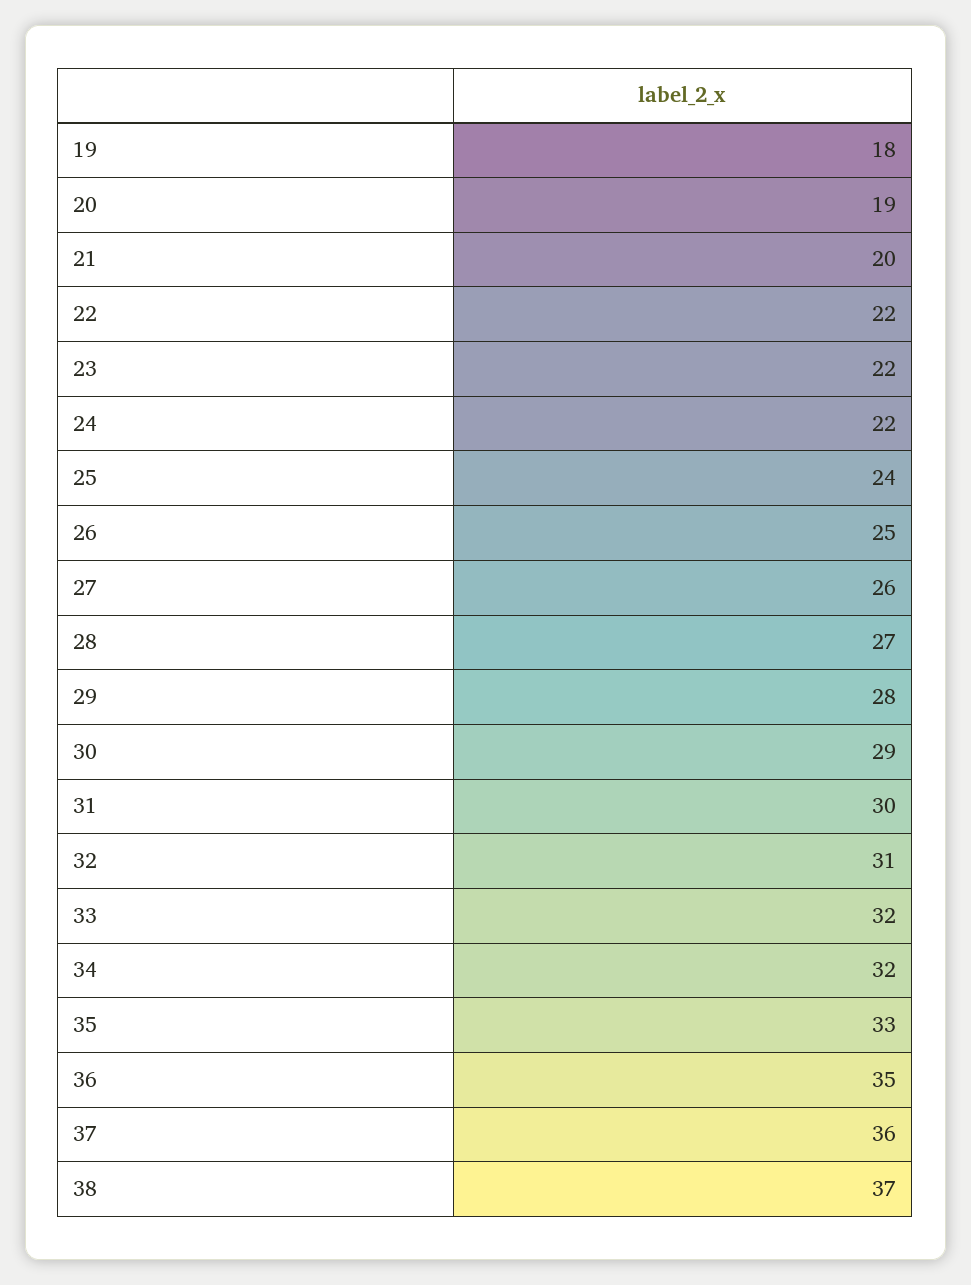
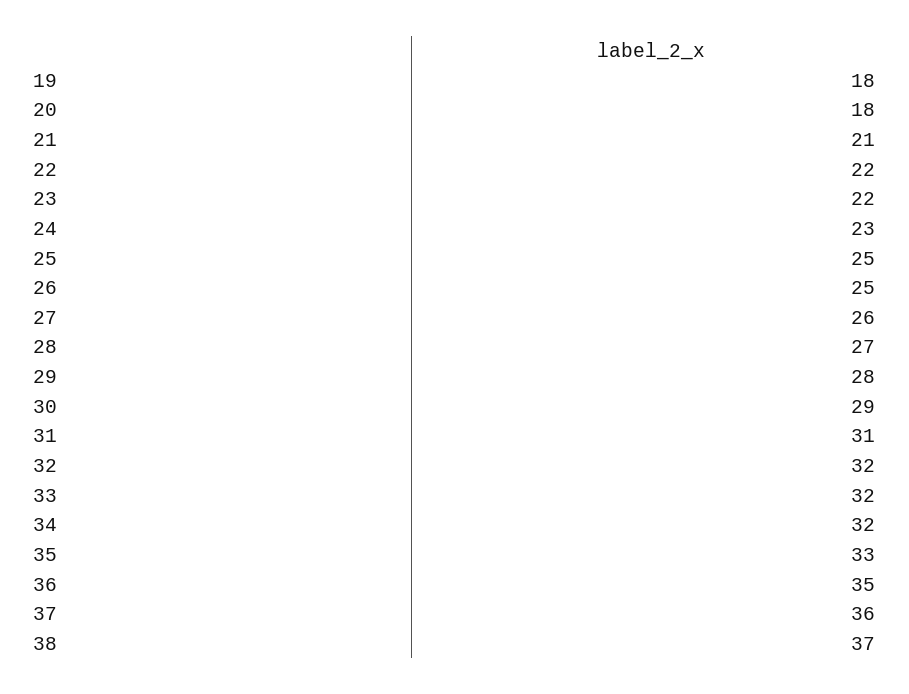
  {
    "19": 18,
-   "20": 19,
+   "20": 18,
-   "21": 20,
+   "21": 21,
    "22": 22,
    "23": 22,
-   "24": 22,
+   "24": 23,
-   "25": 24,
+   "25": 25,
    "26": 25,
    "27": 26,
    "28": 27,
    "29": 28,
    "30": 29,
-   "31": 30,
+   "31": 31,
-   "32": 31,
+   "32": 32,
    "33": 32,
    "34": 32,
    "35": 33,
    "36": 35,
    "37": 36,
    "38": 37
  }

